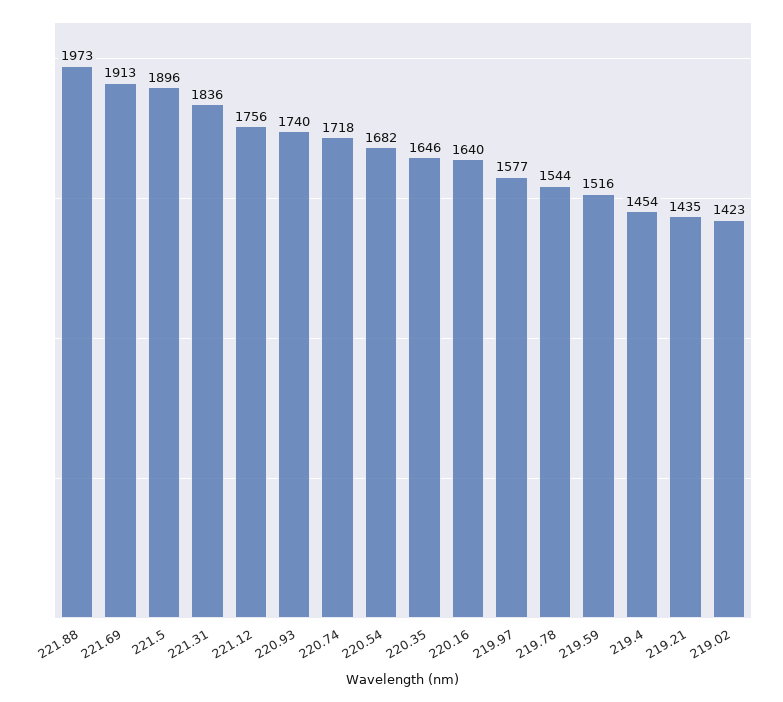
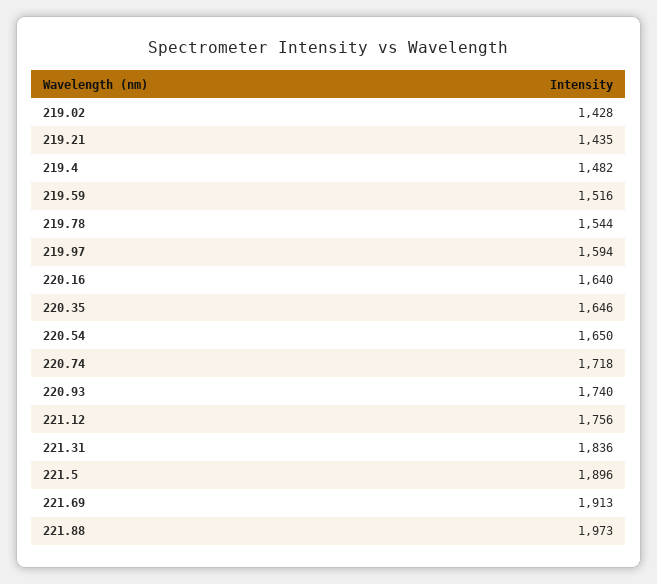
  {
    "221.88": 1973,
    "221.69": 1913,
    "221.5": 1896,
    "221.31": 1836,
    "221.12": 1756,
    "220.93": 1740,
    "220.74": 1718,
-   "220.54": 1682,
+   "220.54": 1650,
    "220.35": 1646,
    "220.16": 1640,
-   "219.97": 1577,
+   "219.97": 1594,
    "219.78": 1544,
    "219.59": 1516,
-   "219.4": 1454,
+   "219.4": 1482,
    "219.21": 1435,
-   "219.02": 1423
+   "219.02": 1428
  }

